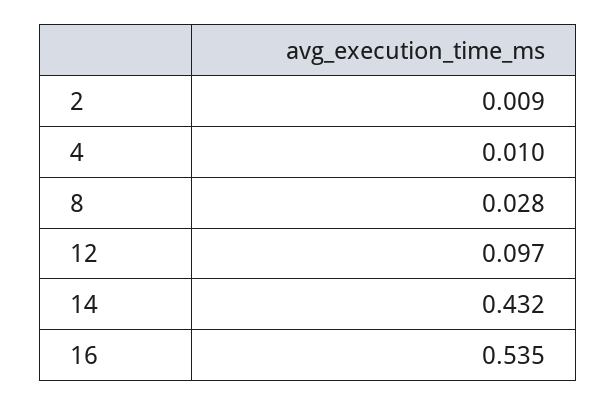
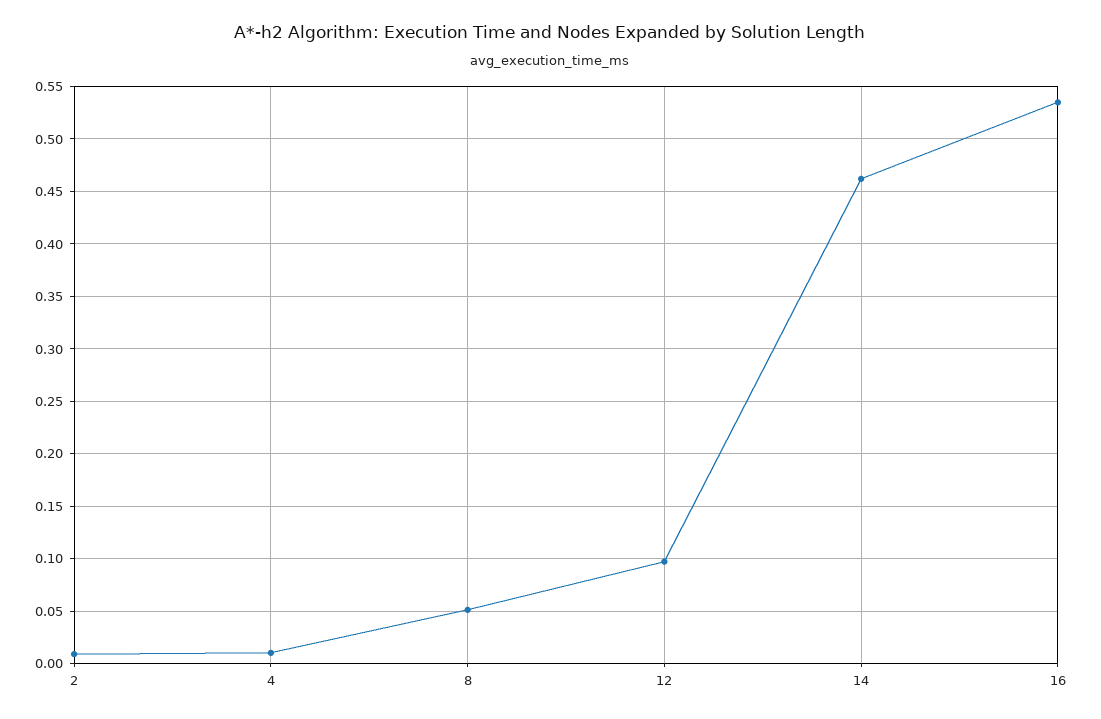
  {
    "2": 0.009,
    "4": 0.01,
-   "8": 0.028,
+   "8": 0.05,
    "12": 0.097,
-   "14": 0.432,
+   "14": 0.46,
    "16": 0.535
  }

